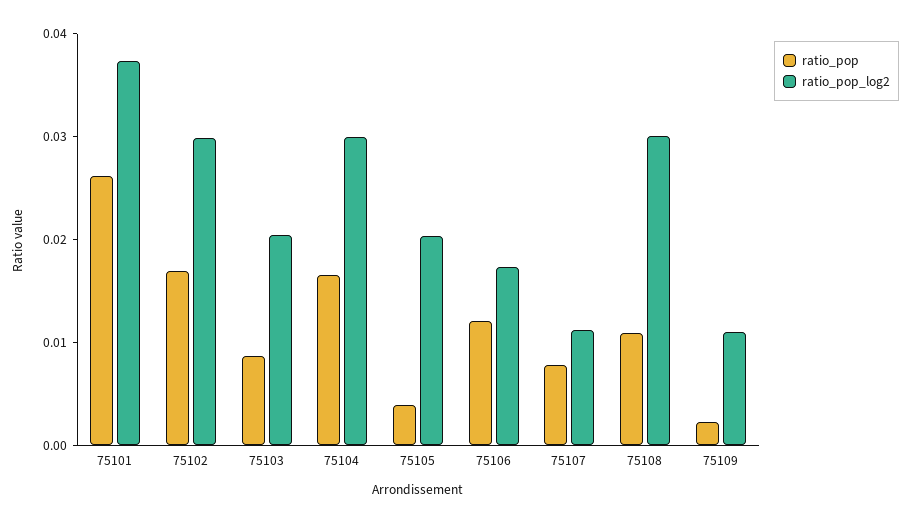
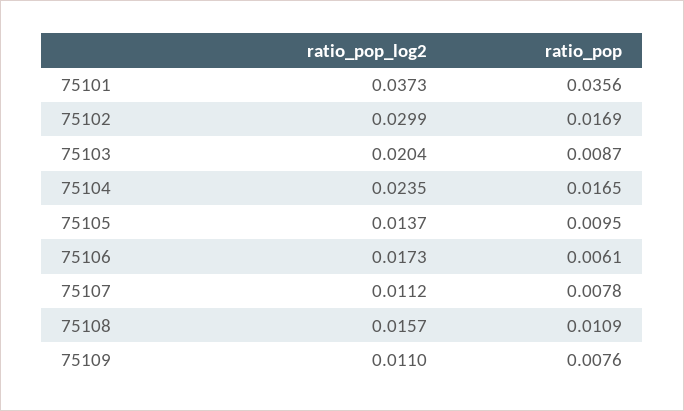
  {
    "ratio_pop": {
-     "75101": 0.026,
+     "75101": 0.0356,
      "75102": 0.0169,
      "75103": 0.0087,
      "75104": 0.0165,
-     "75105": 0.004,
+     "75105": 0.0095,
-     "75106": 0.012,
+     "75106": 0.0061,
      "75107": 0.0078,
      "75108": 0.0109,
-     "75109": 0.002
+     "75109": 0.0076
    },
    "ratio_pop_log2": {
      "75101": 0.0373,
      "75102": 0.0299,
      "75103": 0.0204,
-     "75104": 0.03,
+     "75104": 0.0235,
-     "75105": 0.02,
+     "75105": 0.0137,
      "75106": 0.0173,
      "75107": 0.0112,
-     "75108": 0.03,
+     "75108": 0.0157,
      "75109": 0.011
    }
  }

